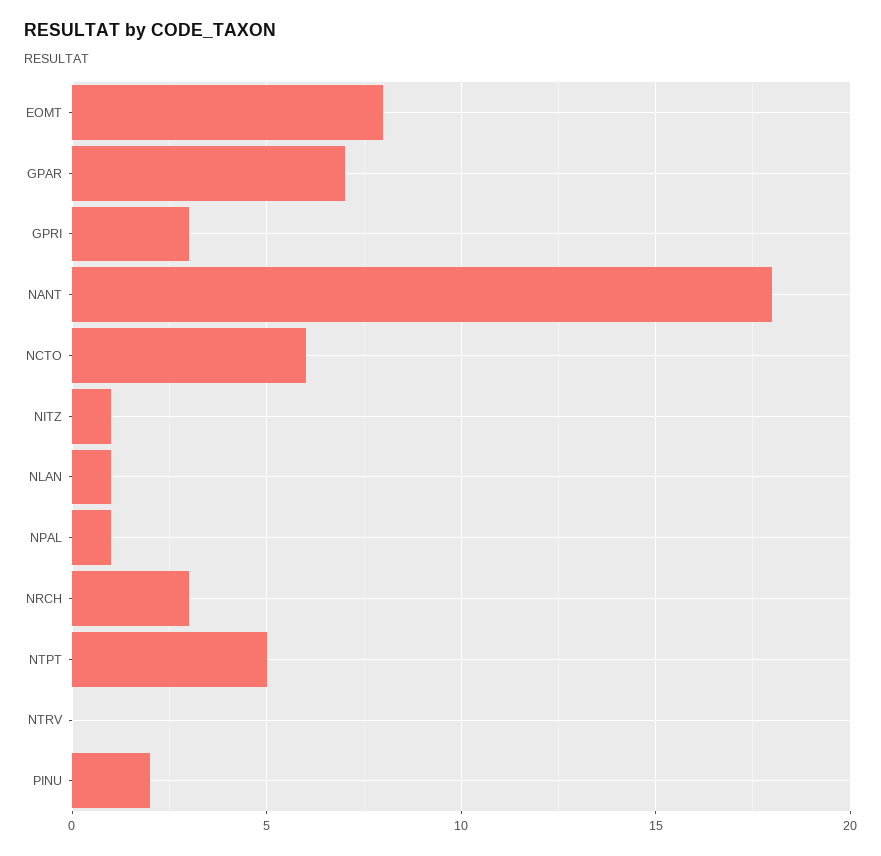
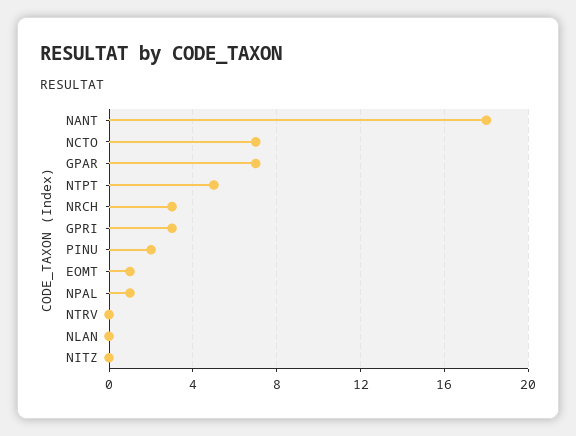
  {
-   "EOMT": 8,
+   "EOMT": 1,
    "GPAR": 7,
    "GPRI": 3,
    "NANT": 18,
-   "NCTO": 6,
+   "NCTO": 7,
-   "NITZ": 1,
+   "NITZ": 0,
-   "NLAN": 1,
+   "NLAN": 0,
    "NPAL": 1,
    "NRCH": 3,
    "NTPT": 5,
    "NTRV": 0,
    "PINU": 2
  }

